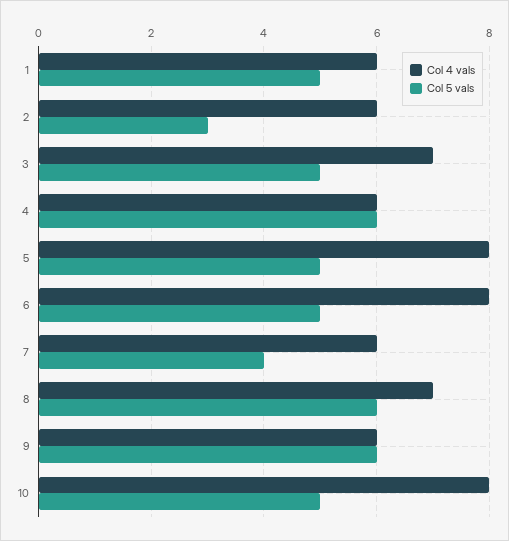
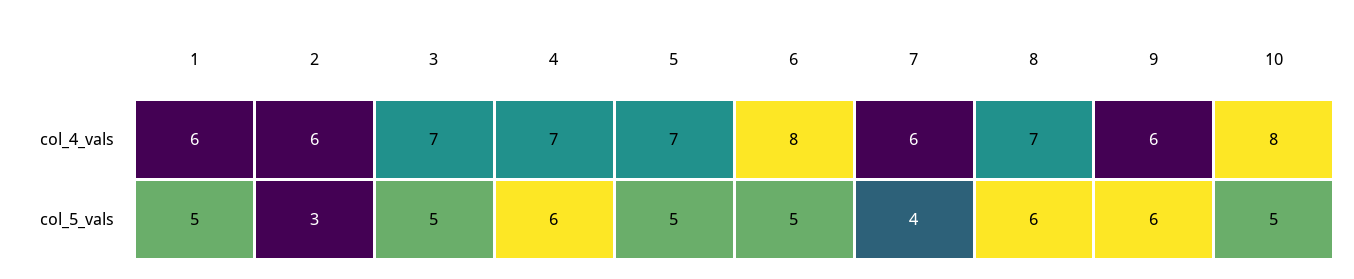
  {
    "Col 4 vals": {
      "1": 6,
      "2": 6,
      "3": 7,
-     "4": 6,
+     "4": 7,
-     "5": 8,
+     "5": 7,
      "6": 8,
      "7": 6,
      "8": 7,
      "9": 6,
      "10": 8
    },
    "Col 5 vals": {
      "1": 5,
      "2": 3,
      "3": 5,
      "4": 6,
      "5": 5,
      "6": 5,
      "7": 4,
      "8": 6,
      "9": 6,
      "10": 5
    }
  }

